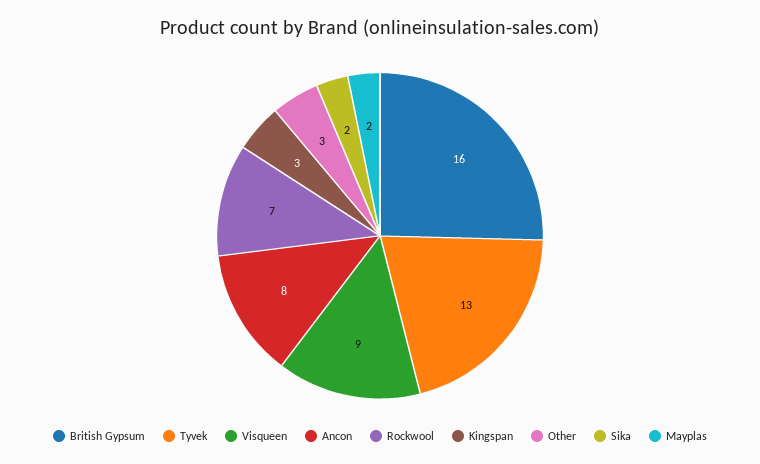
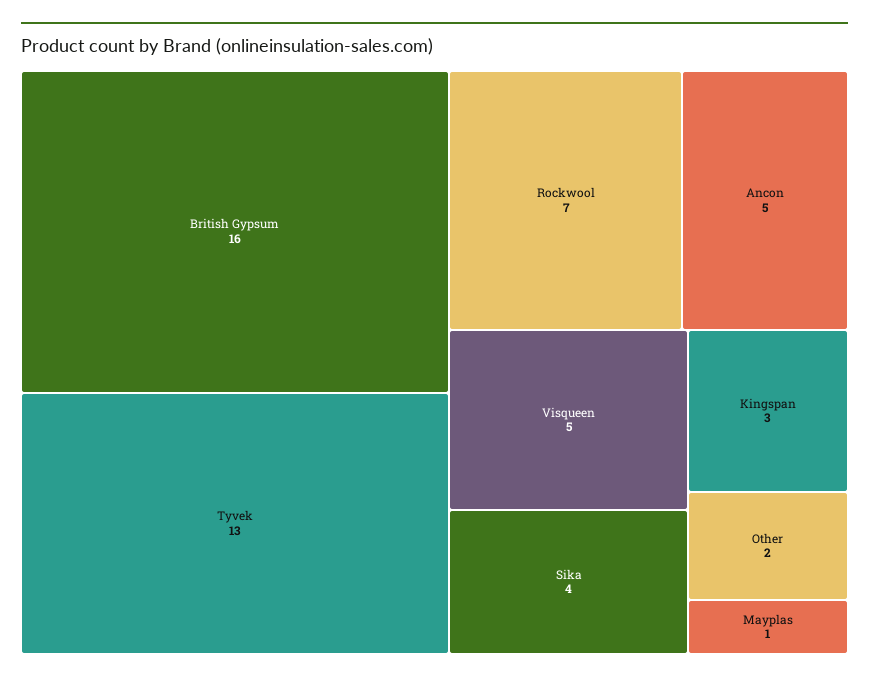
  {
    "British Gypsum": 16,
    "Tyvek": 13,
-   "Visqueen": 9,
+   "Visqueen": 5,
-   "Ancon": 8,
+   "Ancon": 5,
    "Rockwool": 7,
    "Kingspan": 3,
-   "Other": 3,
+   "Other": 2,
-   "Sika": 2,
+   "Sika": 4,
-   "Mayplas": 2
+   "Mayplas": 1
  }

